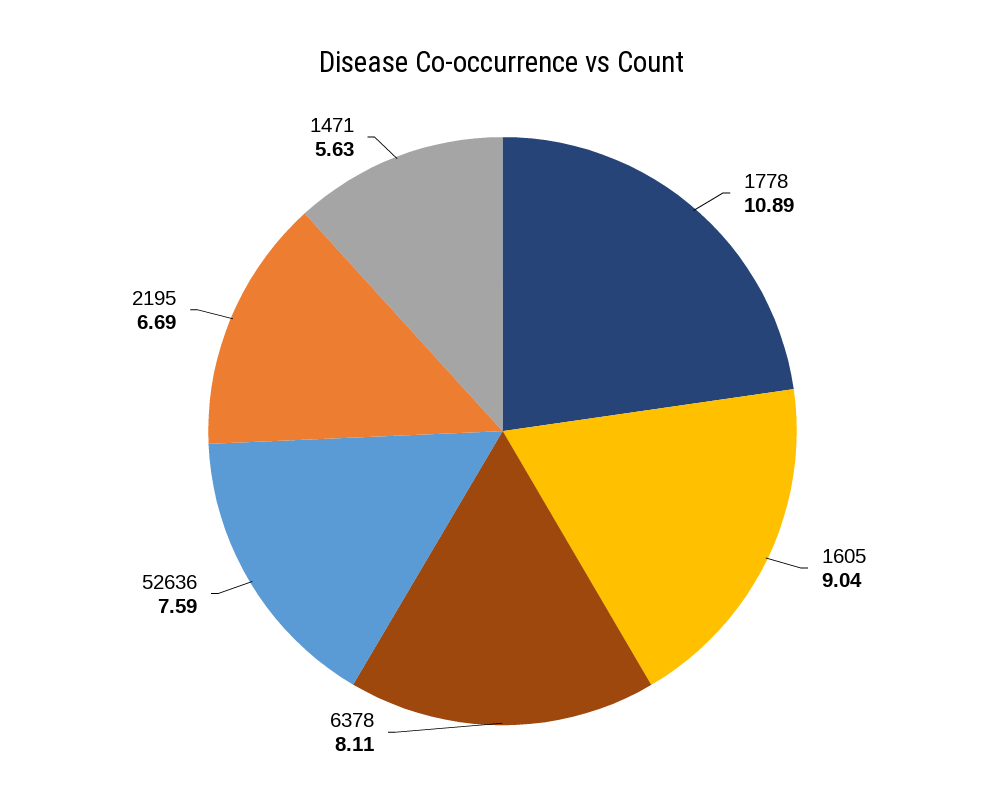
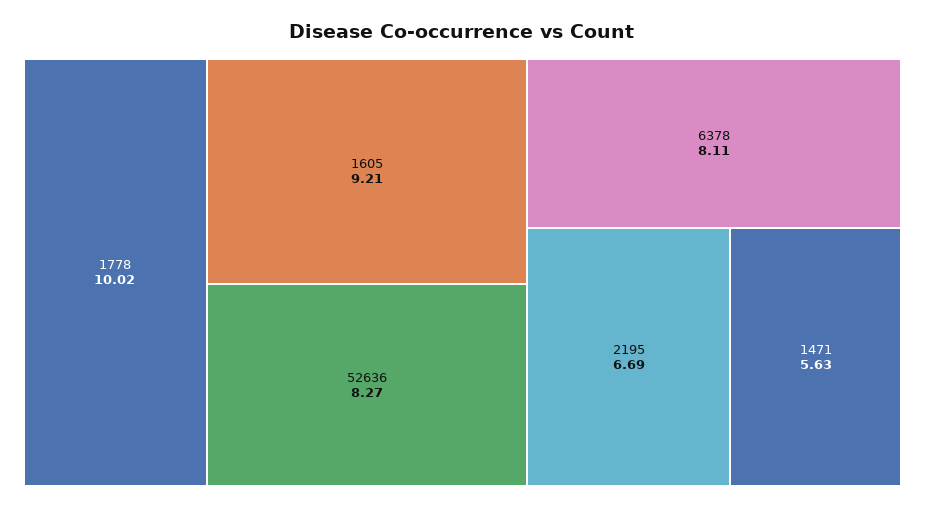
  {
-   "1778": 10.89,
+   "1778": 10.02,
-   "1605": 9.04,
+   "1605": 9.21,
    "6378": 8.11,
-   "52636": 7.59,
+   "52636": 8.27,
    "2195": 6.69,
    "1471": 5.63
  }

